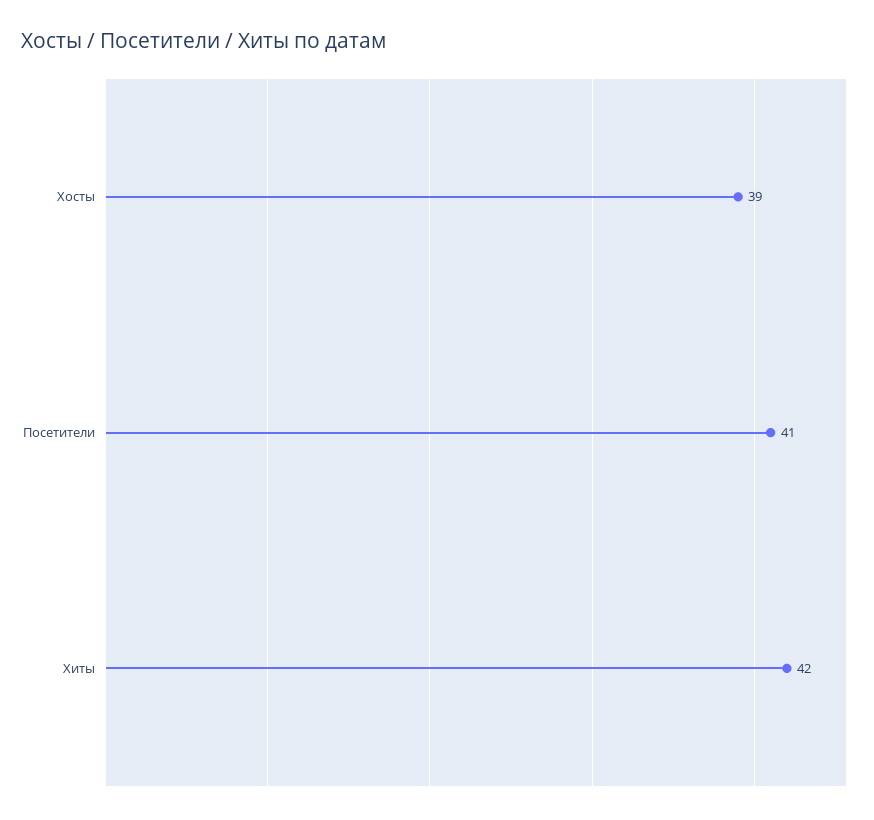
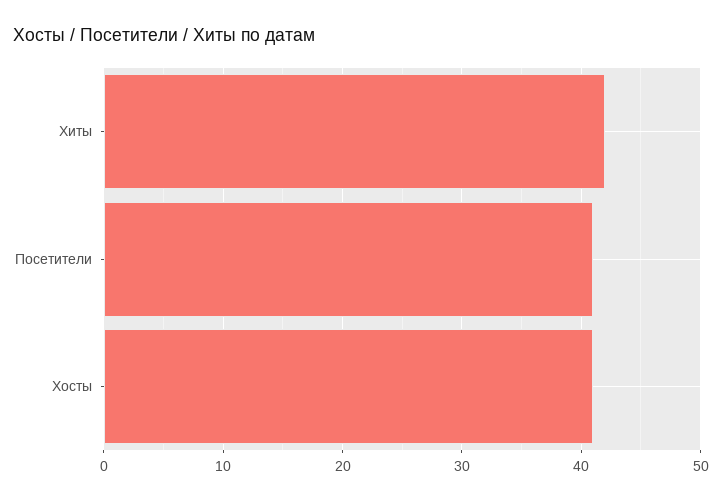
  {
-   "Хосты": 39,
+   "Хосты": 41,
    "Посетители": 41,
    "Хиты": 42
  }

